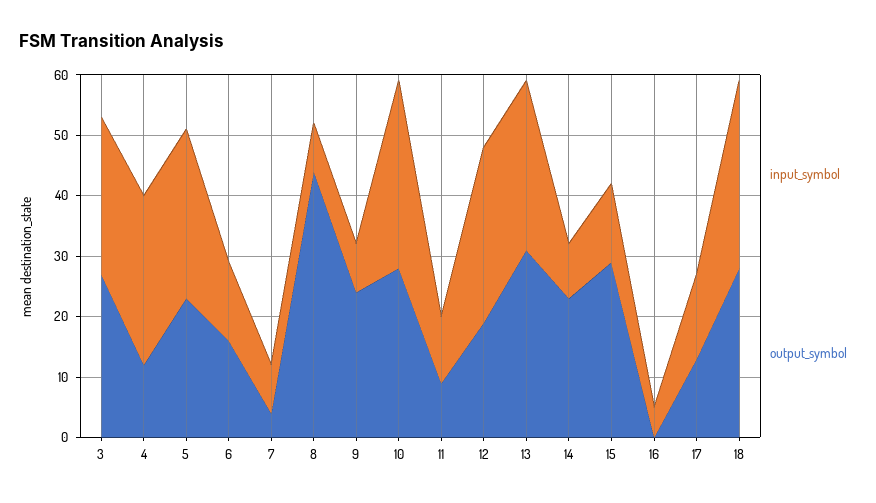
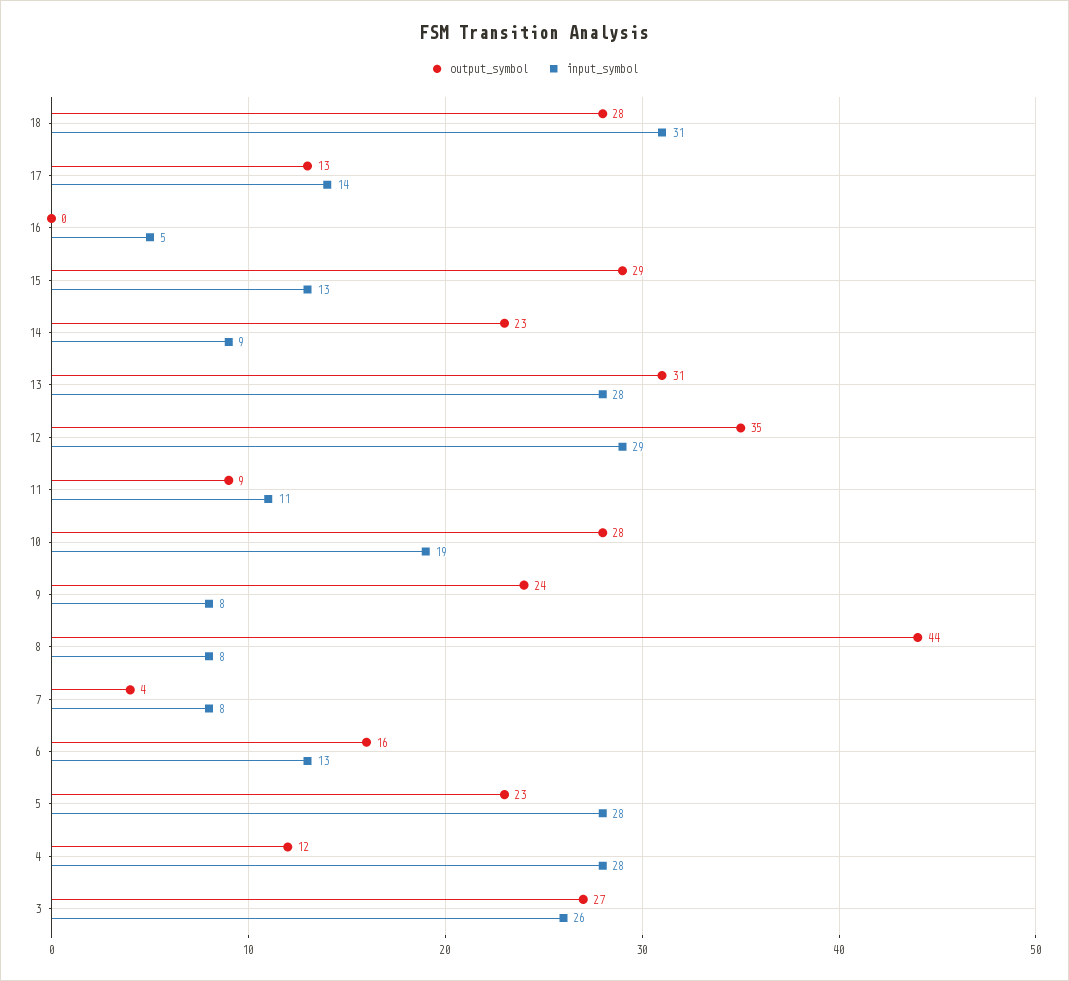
  {
    "input_symbol": {
      "3": 26,
      "4": 28,
      "5": 28,
      "6": 13,
      "7": 8,
      "8": 8,
      "9": 8,
-     "10": 30,
+     "10": 19,
      "11": 11,
      "12": 29,
      "13": 28,
      "14": 9,
      "15": 13,
      "16": 5,
      "17": 14,
      "18": 31
    },
    "output_symbol": {
      "3": 27,
      "4": 12,
      "5": 23,
      "6": 16,
      "7": 4,
      "8": 44,
      "9": 24,
      "10": 28,
      "11": 9,
-     "12": 20,
+     "12": 35,
      "13": 31,
      "14": 23,
      "15": 29,
      "16": 0,
      "17": 13,
      "18": 28
    }
  }

